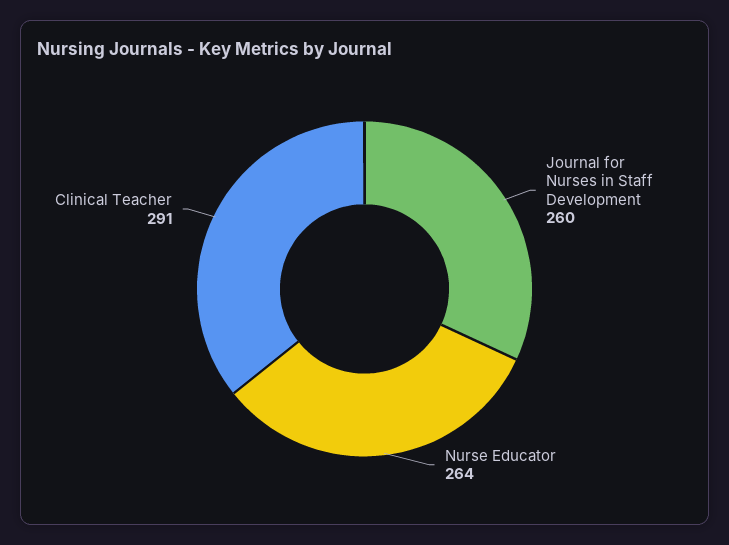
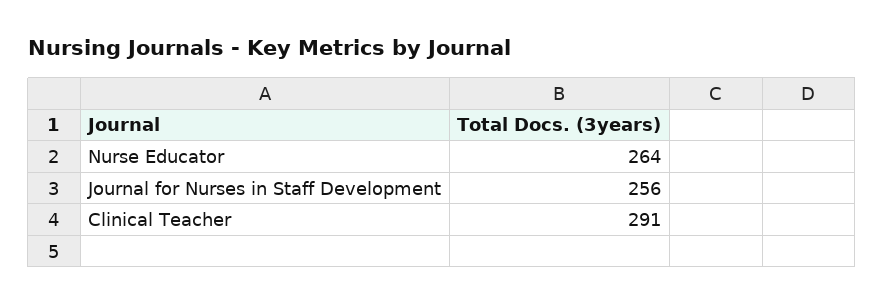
  {
-   "Journal for Nurses in Staff Development": 260,
+   "Journal for Nurses in Staff Development": 256,
    "Nurse Educator": 264,
    "Clinical Teacher": 291
  }

